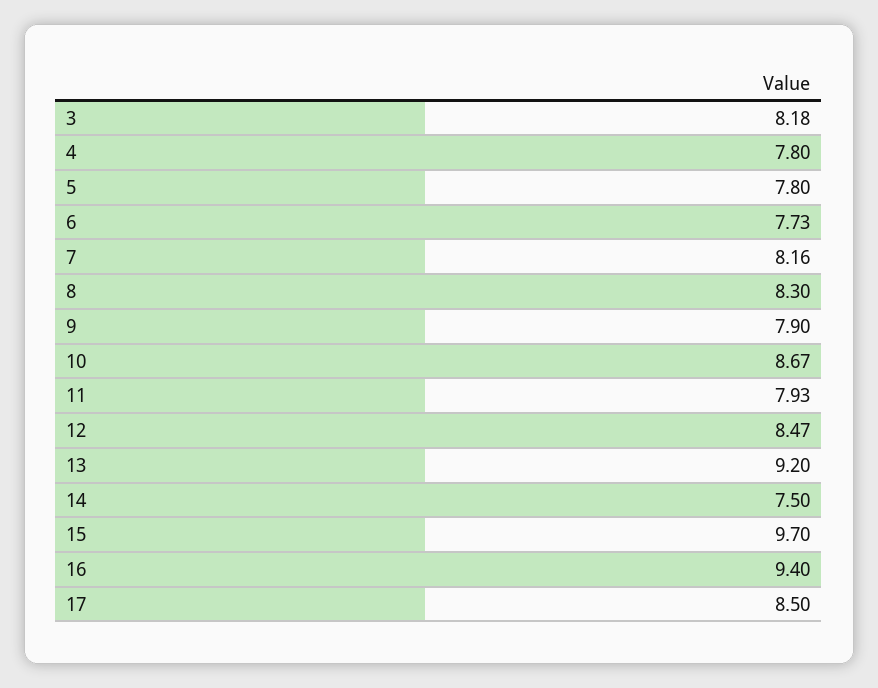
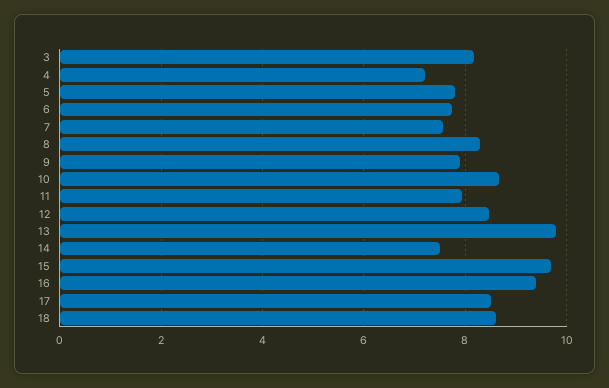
  {
    "3": 8.18,
-   "4": 7.8,
+   "4": 7.2,
    "5": 7.8,
    "6": 7.73,
-   "7": 8.16,
+   "7": 7.6,
    "8": 8.3,
    "9": 7.9,
    "10": 8.67,
    "11": 7.93,
    "12": 8.47,
-   "13": 9.2,
+   "13": 9.8,
    "14": 7.5,
    "15": 9.7,
    "16": 9.4,
-   "17": 8.5
+   "17": 8.5,
+   "18": 8.6
  }

